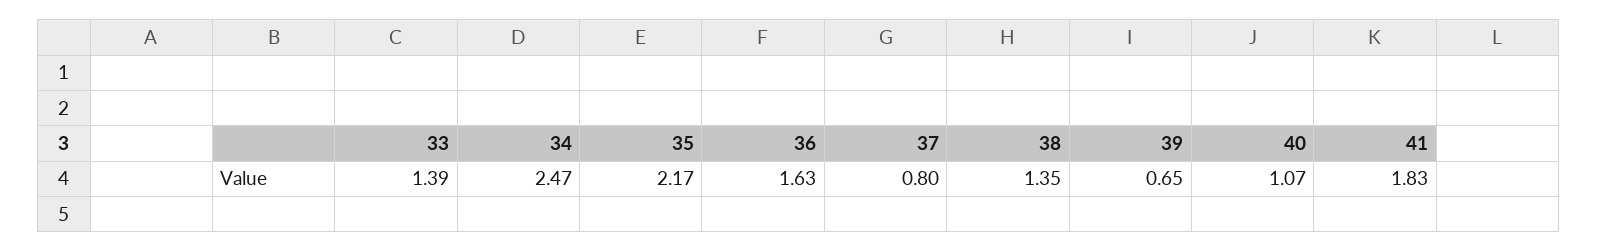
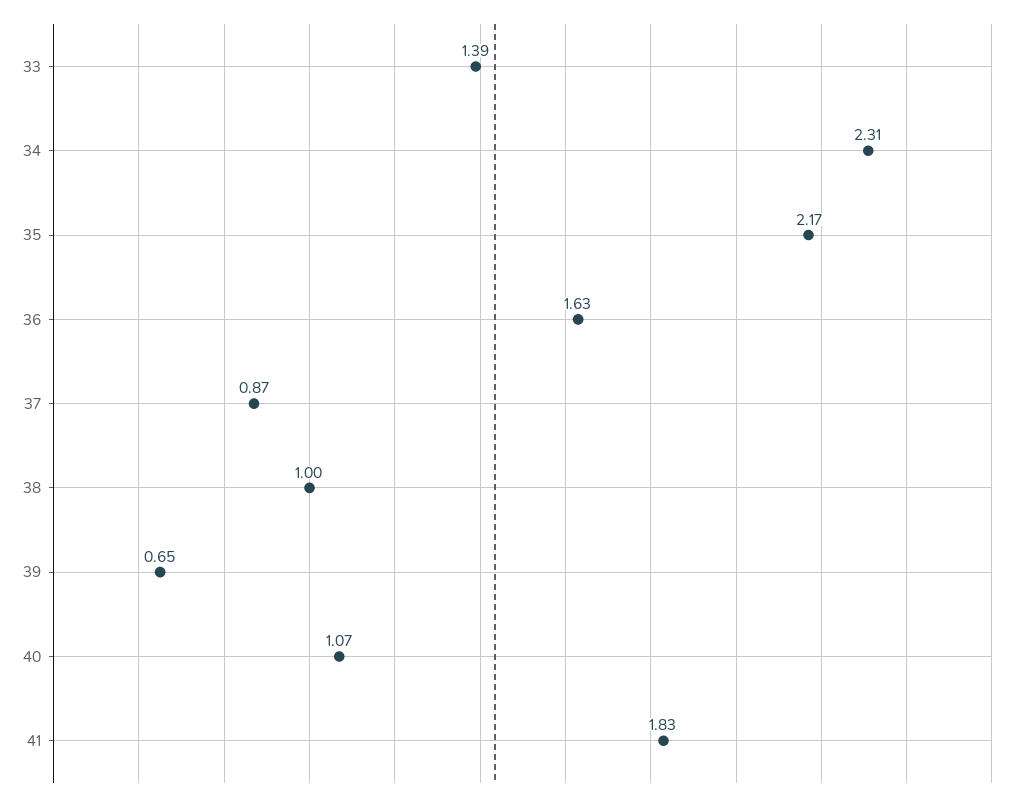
  {
    "33": 1.39,
-   "34": 2.47,
+   "34": 2.31,
    "35": 2.17,
    "36": 1.63,
-   "37": 0.8,
+   "37": 0.87,
-   "38": 1.35,
+   "38": 1,
    "39": 0.65,
    "40": 1.07,
    "41": 1.83
  }

